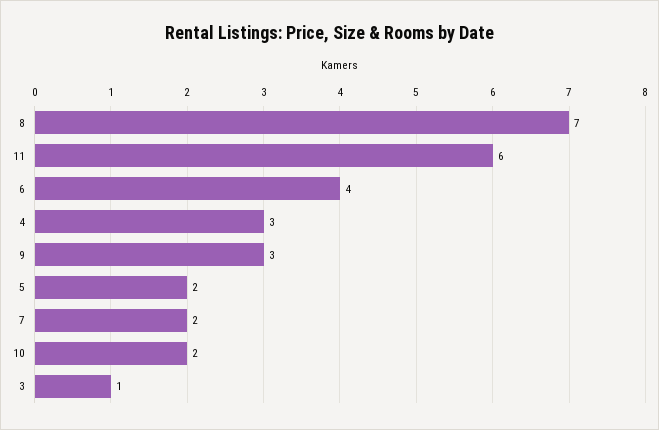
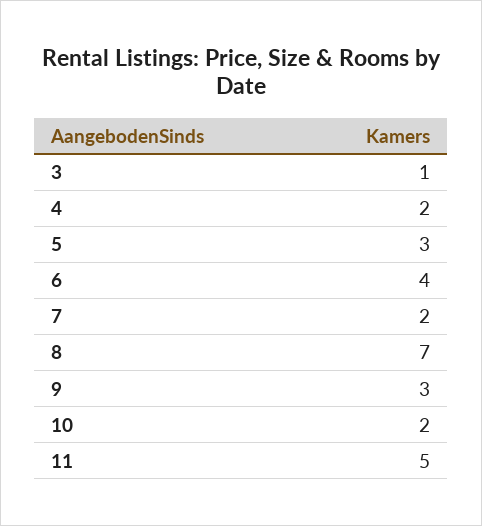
  {
    "8": 7,
-   "11": 6,
+   "11": 5,
    "6": 4,
-   "4": 3,
+   "4": 2,
    "9": 3,
-   "5": 2,
+   "5": 3,
    "7": 2,
    "10": 2,
    "3": 1
  }

